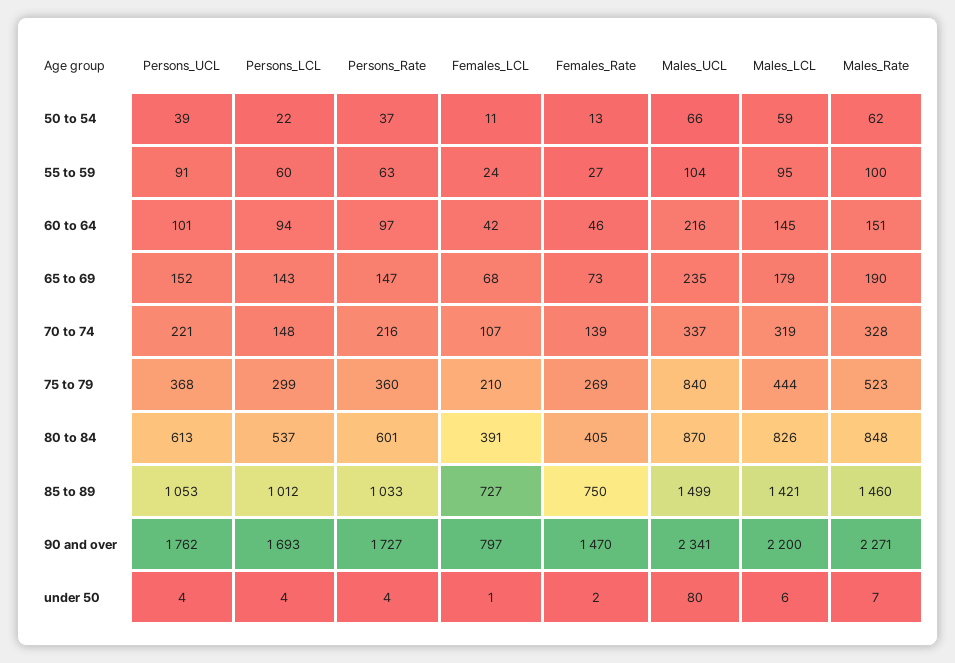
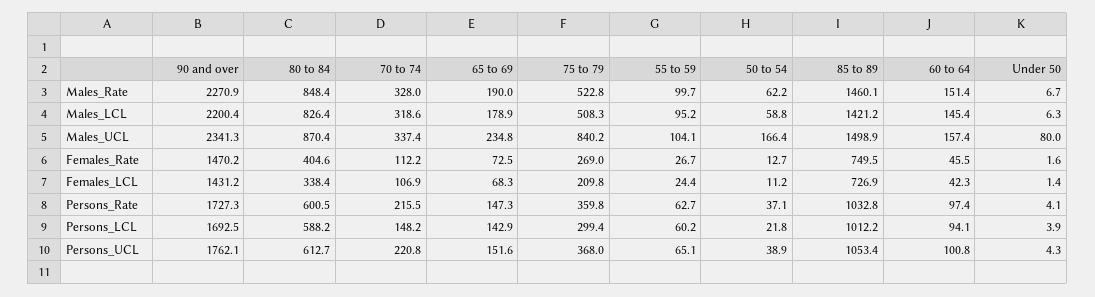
  {
    "Persons_UCL": {
      "50 to 54": 38.9,
-     "55 to 59": 91,
+     "55 to 59": 65.1,
      "60 to 64": 100.8,
      "65 to 69": 151.6,
      "70 to 74": 220.8,
      "75 to 79": 368,
      "80 to 84": 612.7,
      "85 to 89": 1053.4,
      "90 and over": 1762.1,
      "under 50": 4.3
    },
    "Persons_LCL": {
      "50 to 54": 21.8,
      "55 to 59": 60.2,
      "60 to 64": 94.1,
      "65 to 69": 142.9,
      "70 to 74": 148.2,
      "75 to 79": 299.4,
-     "80 to 84": 537,
+     "80 to 84": 588.2,
      "85 to 89": 1012.2,
      "90 and over": 1692.5,
      "under 50": 3.9
    },
    "Persons_Rate": {
      "50 to 54": 37.1,
      "55 to 59": 62.7,
      "60 to 64": 97.4,
      "65 to 69": 147.3,
      "70 to 74": 215.5,
      "75 to 79": 359.8,
      "80 to 84": 600.5,
      "85 to 89": 1032.8,
      "90 and over": 1727.3,
      "under 50": 4.1
    },
    "Females_LCL": {
      "50 to 54": 11.2,
      "55 to 59": 24.4,
      "60 to 64": 42.3,
      "65 to 69": 68.3,
      "70 to 74": 106.9,
      "75 to 79": 209.8,
-     "80 to 84": 391,
+     "80 to 84": 338.4,
      "85 to 89": 726.9,
-     "90 and over": 797,
+     "90 and over": 1431.2,
      "under 50": 1.4
    },
    "Females_Rate": {
      "50 to 54": 12.7,
      "55 to 59": 26.7,
      "60 to 64": 45.5,
      "65 to 69": 72.5,
-     "70 to 74": 139,
+     "70 to 74": 112.2,
      "75 to 79": 269,
      "80 to 84": 404.6,
      "85 to 89": 749.5,
      "90 and over": 1470.2,
      "under 50": 1.6
    },
    "Males_UCL": {
-     "50 to 54": 66,
+     "50 to 54": 166.4,
      "55 to 59": 104.1,
-     "60 to 64": 216,
+     "60 to 64": 157.4,
      "65 to 69": 234.8,
      "70 to 74": 337.4,
      "75 to 79": 840.2,
      "80 to 84": 870.4,
      "85 to 89": 1498.9,
      "90 and over": 2341.3,
      "under 50": 80
    },
    "Males_LCL": {
      "50 to 54": 58.8,
      "55 to 59": 95.2,
      "60 to 64": 145.4,
      "65 to 69": 178.9,
      "70 to 74": 318.6,
-     "75 to 79": 444,
+     "75 to 79": 508.3,
      "80 to 84": 826.4,
      "85 to 89": 1421.2,
      "90 and over": 2200.4,
      "under 50": 6.3
    },
    "Males_Rate": {
      "50 to 54": 62.2,
      "55 to 59": 99.7,
      "60 to 64": 151.4,
      "65 to 69": 190,
      "70 to 74": 328,
      "75 to 79": 522.8,
      "80 to 84": 848.4,
      "85 to 89": 1460.1,
      "90 and over": 2270.9,
      "under 50": 6.7
    }
  }

